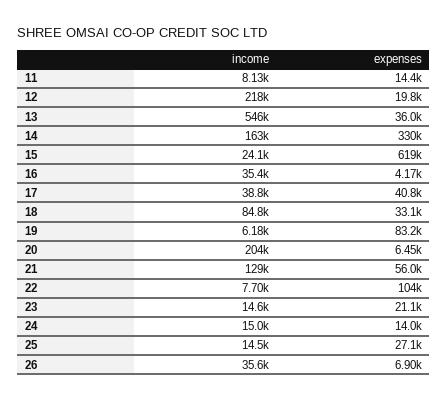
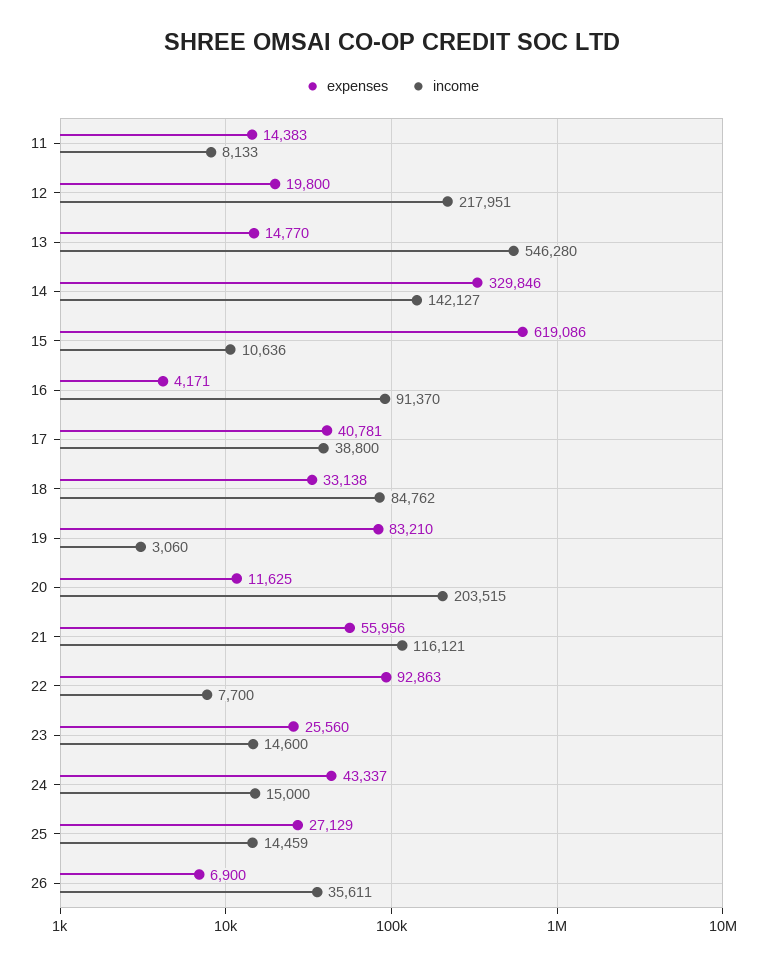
  {
    "income": {
      "11": 8133,
      "12": 217951,
      "13": 546280,
-     "14": 163000,
+     "14": 142127,
-     "15": 24100,
+     "15": 10636,
-     "16": 35400,
+     "16": 91370,
      "17": 38800,
      "18": 84762,
-     "19": 6180,
+     "19": 3060,
      "20": 203515,
-     "21": 129000,
+     "21": 116121,
      "22": 7700,
      "23": 14600,
      "24": 15000,
      "25": 14459,
      "26": 35611
    },
    "expenses": {
      "11": 14383,
      "12": 19800,
-     "13": 36000,
+     "13": 14770,
      "14": 329846,
      "15": 619086,
      "16": 4171,
      "17": 40781,
      "18": 33138,
      "19": 83210,
-     "20": 6450,
+     "20": 11625,
      "21": 55956,
-     "22": 104000,
+     "22": 92863,
-     "23": 21100,
+     "23": 25560,
-     "24": 14000,
+     "24": 43337,
      "25": 27129,
      "26": 6900
    }
  }

